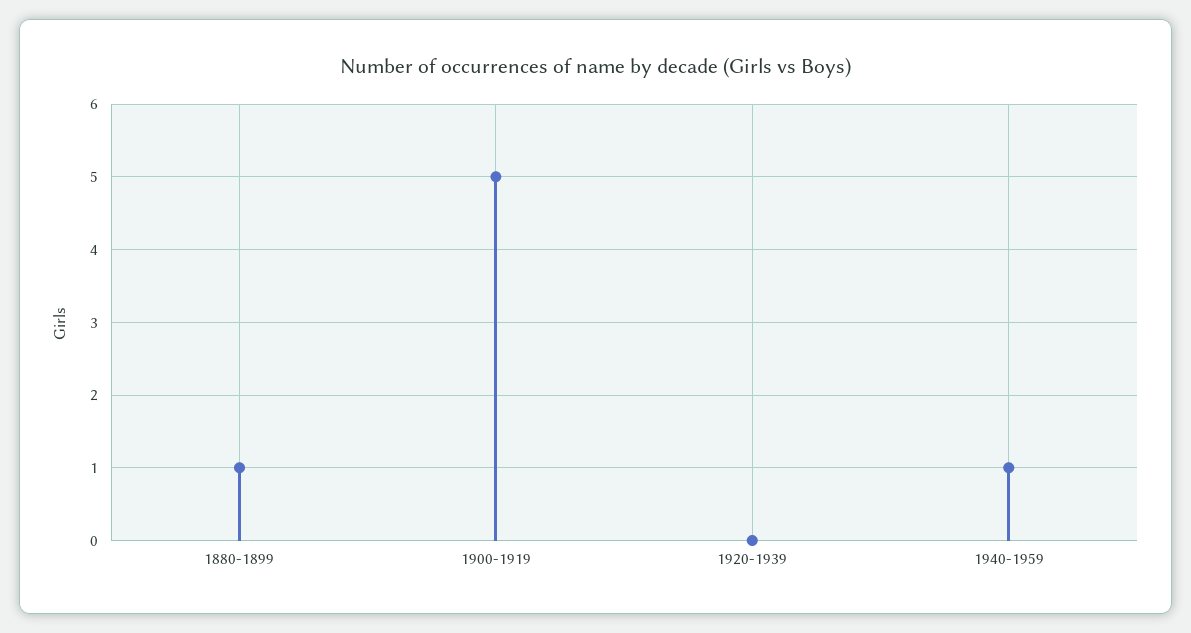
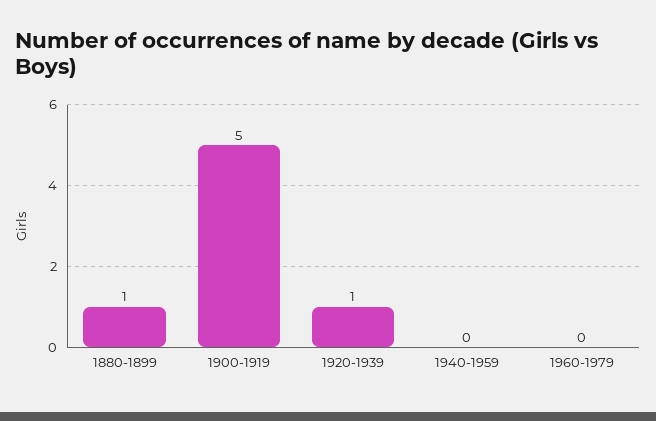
  {
    "1880-1899": 1,
    "1900-1919": 5,
-   "1920-1939": 0,
+   "1920-1939": 1,
-   "1940-1959": 1
+   "1940-1959": 0,
+   "1960-1979": 0
  }

